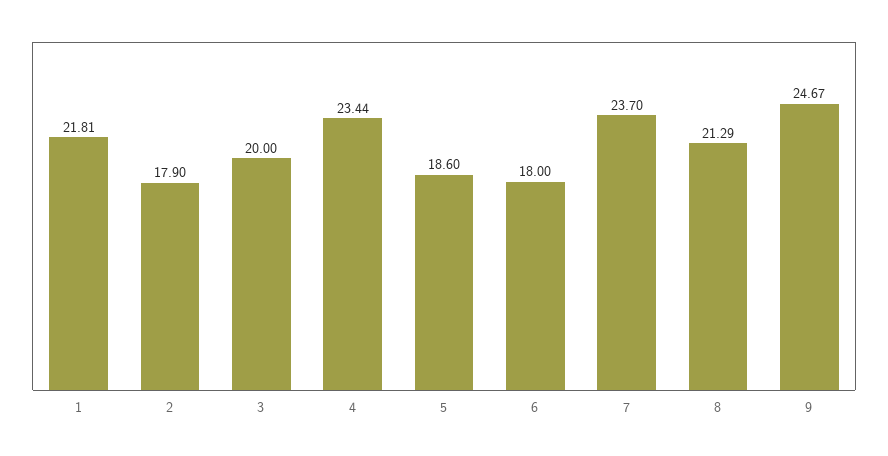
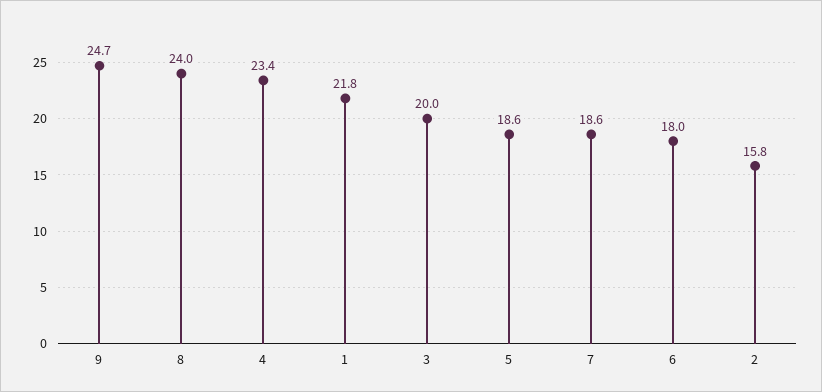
  {
    "1": 21.81,
-   "2": 17.9,
+   "2": 15.8,
    "3": 20,
    "4": 23.44,
    "5": 18.6,
    "6": 18,
-   "7": 23.7,
+   "7": 18.6,
-   "8": 21.29,
+   "8": 24,
    "9": 24.67
  }

